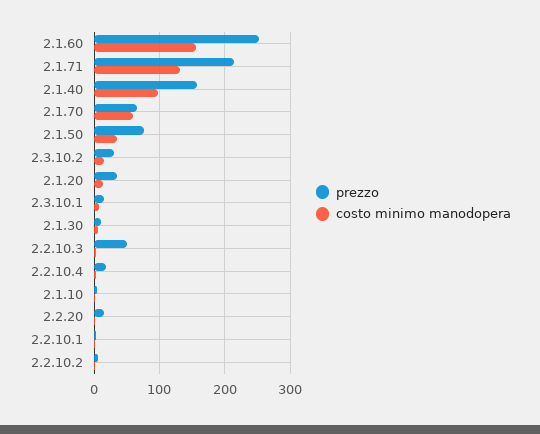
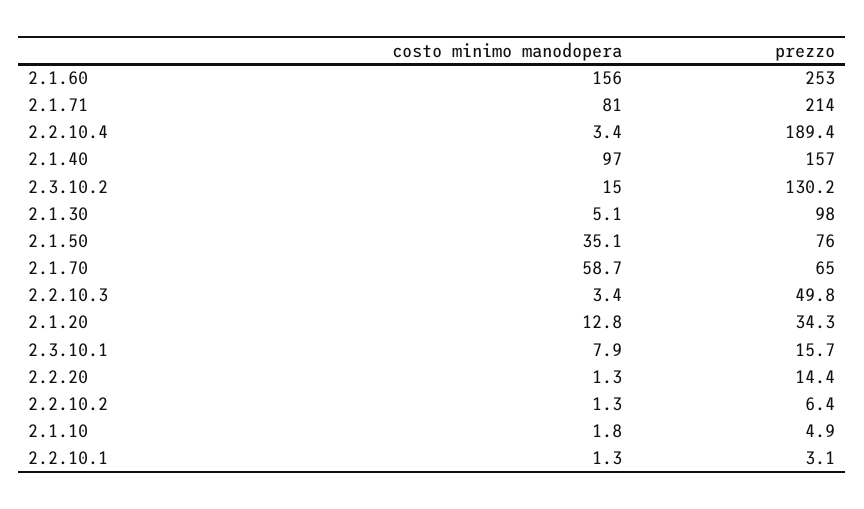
  {
    "prezzo": {
      "2.1.60": 253,
      "2.1.71": 214,
      "2.1.40": 157,
      "2.1.70": 65,
      "2.1.50": 76,
-     "2.3.10.2": 30,
+     "2.3.10.2": 130.2,
      "2.1.20": 34.3,
      "2.3.10.1": 15.7,
-     "2.1.30": 10,
+     "2.1.30": 98,
      "2.2.10.3": 49.8,
-     "2.2.10.4": 20,
+     "2.2.10.4": 189.4,
      "2.1.10": 4.9,
      "2.2.20": 14.4,
      "2.2.10.1": 3.1,
      "2.2.10.2": 6.4
    },
    "costo minimo manodopera": {
      "2.1.60": 156,
-     "2.1.71": 130,
+     "2.1.71": 81,
      "2.1.40": 97,
      "2.1.70": 58.7,
      "2.1.50": 35.1,
      "2.3.10.2": 15,
      "2.1.20": 12.8,
      "2.3.10.1": 7.9,
      "2.1.30": 5.1,
      "2.2.10.3": 3.4,
      "2.2.10.4": 3.4,
      "2.1.10": 1.8,
      "2.2.20": 1.3,
      "2.2.10.1": 1.3,
      "2.2.10.2": 1.3
    }
  }

